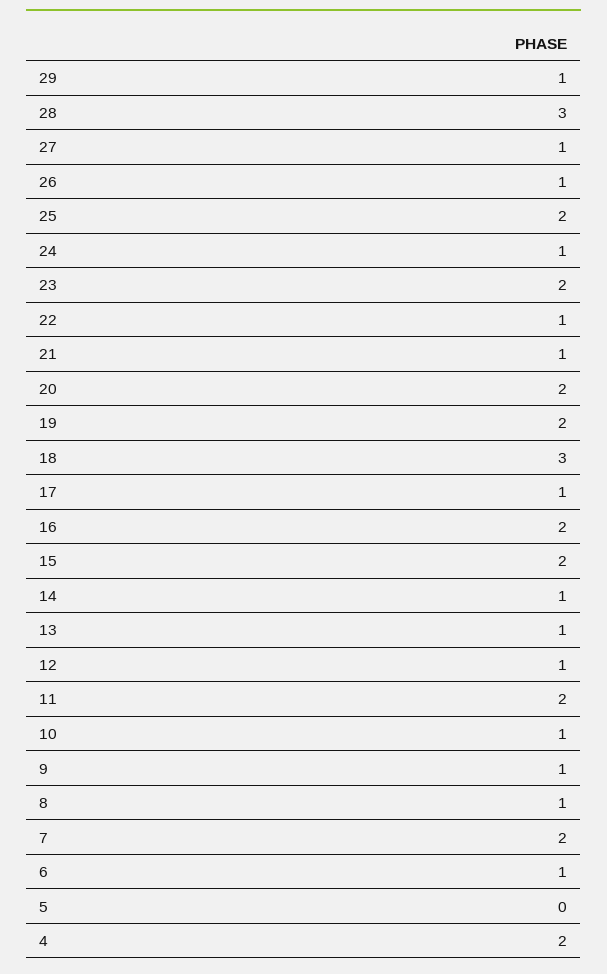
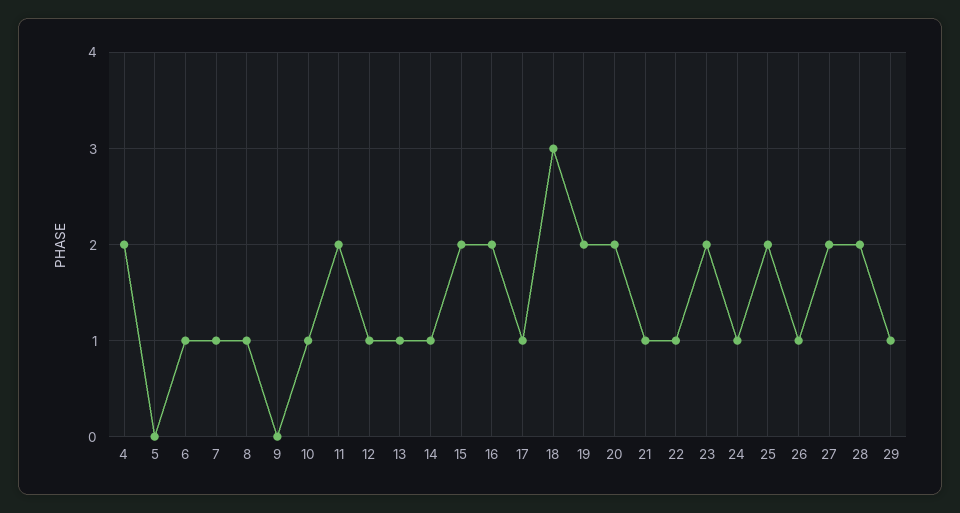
  {
    "29": 1,
-   "28": 3,
+   "28": 2,
-   "27": 1,
+   "27": 2,
    "26": 1,
    "25": 2,
    "24": 1,
    "23": 2,
    "22": 1,
    "21": 1,
    "20": 2,
    "19": 2,
    "18": 3,
    "17": 1,
    "16": 2,
    "15": 2,
    "14": 1,
    "13": 1,
    "12": 1,
    "11": 2,
    "10": 1,
-   "9": 1,
+   "9": 0,
    "8": 1,
-   "7": 2,
+   "7": 1,
    "6": 1,
    "5": 0,
    "4": 2
  }

